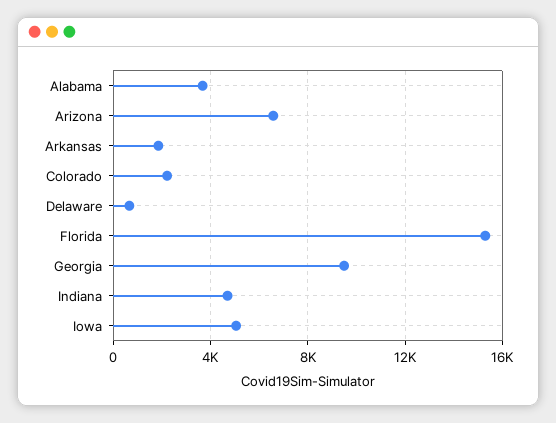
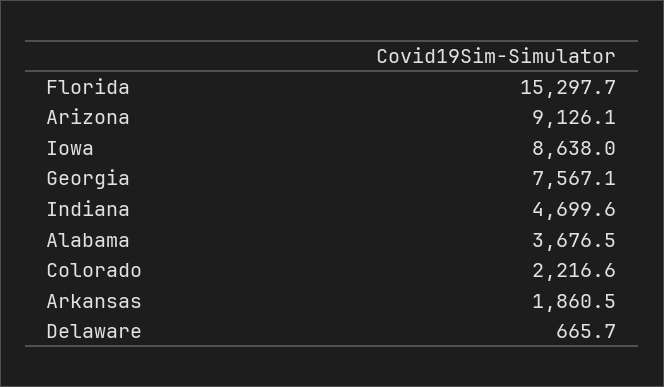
  {
    "Alabama": 3676.5,
-   "Arizona": 6500,
+   "Arizona": 9126.1,
    "Arkansas": 1860.5,
    "Colorado": 2216.6,
    "Delaware": 665.7,
    "Florida": 15297.7,
-   "Georgia": 9500,
+   "Georgia": 7567.1,
    "Indiana": 4699.6,
-   "Iowa": 5000
+   "Iowa": 8638
  }

